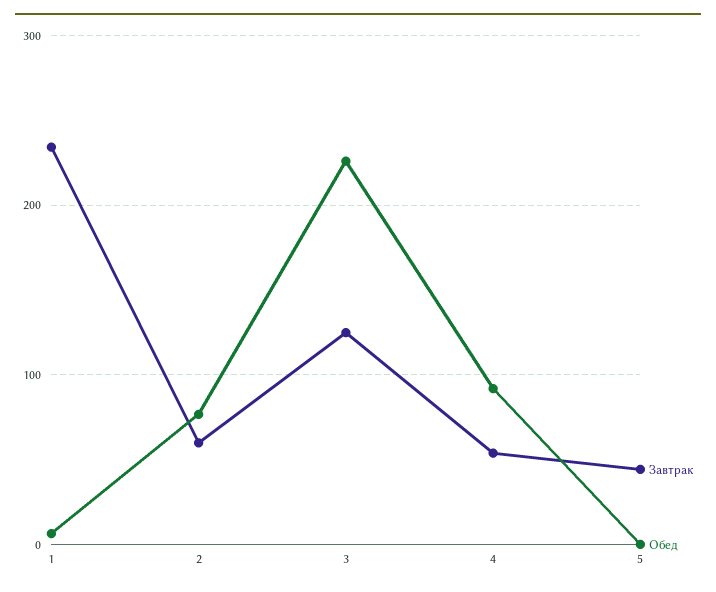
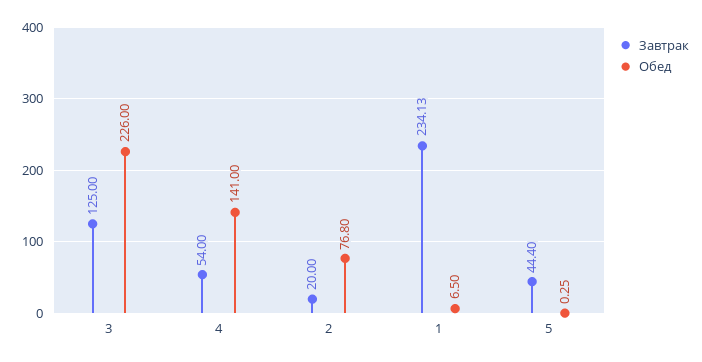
  {
    "Завтрак": {
      "1": 234.13,
-     "2": 60,
+     "2": 20,
      "3": 125,
      "4": 54,
      "5": 44.4
    },
    "Обед": {
      "1": 6.5,
      "2": 76.8,
      "3": 226,
-     "4": 90,
+     "4": 141,
      "5": 0.25
    }
  }

